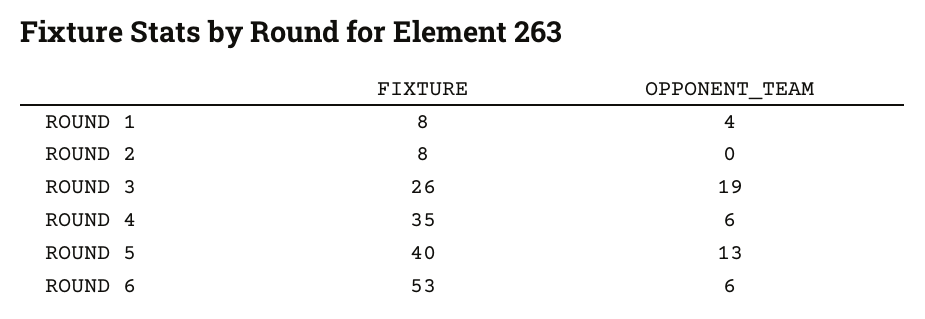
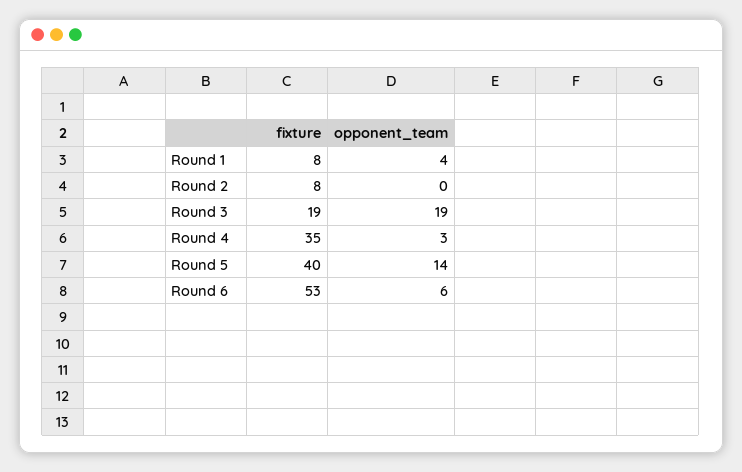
  {
    "FIXTURE": {
      "ROUND 1": 8,
      "ROUND 2": 8,
-     "ROUND 3": 26,
+     "ROUND 3": 19,
      "ROUND 4": 35,
      "ROUND 5": 40,
      "ROUND 6": 53
    },
    "OPPONENT_TEAM": {
      "ROUND 1": 4,
      "ROUND 2": 0,
      "ROUND 3": 19,
-     "ROUND 4": 6,
+     "ROUND 4": 3,
-     "ROUND 5": 13,
+     "ROUND 5": 14,
      "ROUND 6": 6
    }
  }

